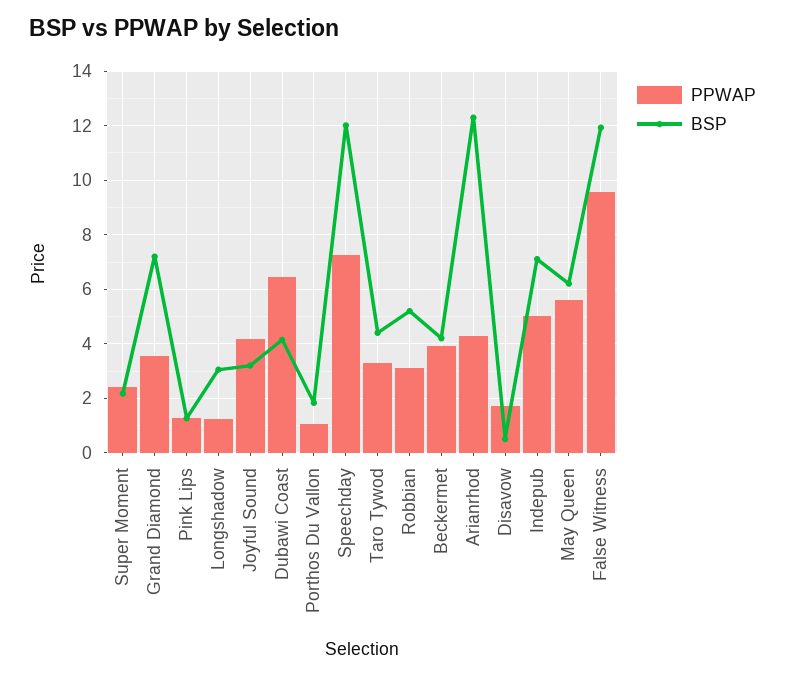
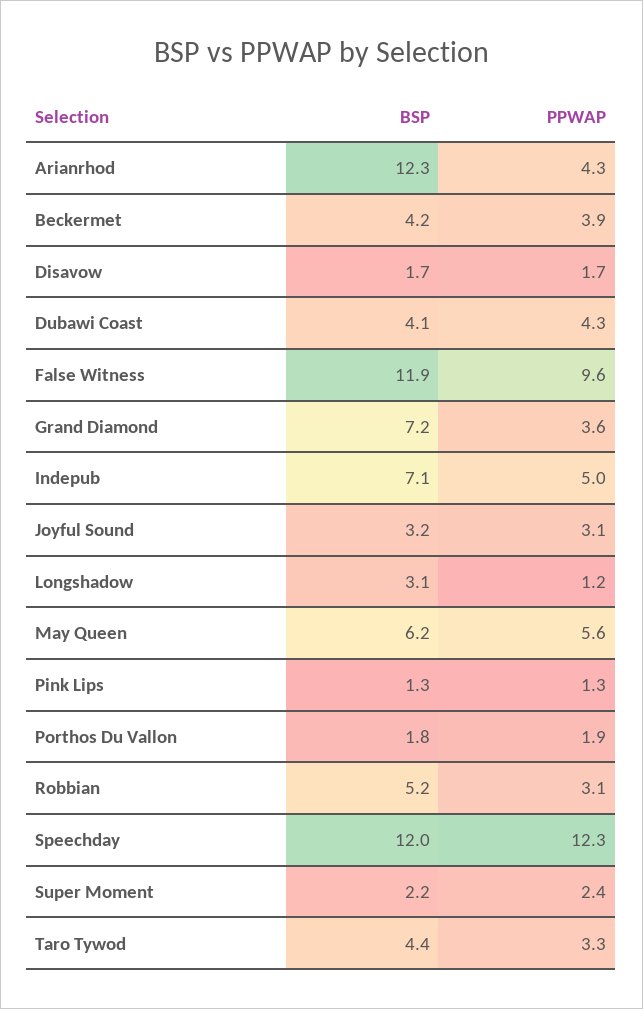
  {
    "PPWAP": {
      "Super Moment": 2.4,
      "Grand Diamond": 3.6,
      "Pink Lips": 1.3,
      "Longshadow": 1.2,
-     "Joyful Sound": 4.25,
+     "Joyful Sound": 3.1,
-     "Dubawi Coast": 6.5,
+     "Dubawi Coast": 4.3,
-     "Porthos Du Vallon": 1,
+     "Porthos Du Vallon": 1.9,
-     "Speechday": 7.25,
+     "Speechday": 12.3,
      "Taro Tywod": 3.3,
      "Robbian": 3.1,
      "Beckermet": 3.9,
      "Arianrhod": 4.3,
      "Disavow": 1.7,
      "Indepub": 5,
      "May Queen": 5.6,
      "False Witness": 9.6
    },
    "BSP": {
      "Super Moment": 2.2,
      "Grand Diamond": 7.2,
      "Pink Lips": 1.3,
      "Longshadow": 3.1,
      "Joyful Sound": 3.2,
      "Dubawi Coast": 4.1,
      "Porthos Du Vallon": 1.8,
      "Speechday": 12,
      "Taro Tywod": 4.4,
      "Robbian": 5.2,
      "Beckermet": 4.2,
      "Arianrhod": 12.3,
-     "Disavow": 0.5,
+     "Disavow": 1.7,
      "Indepub": 7.1,
      "May Queen": 6.2,
      "False Witness": 11.9
    }
  }

